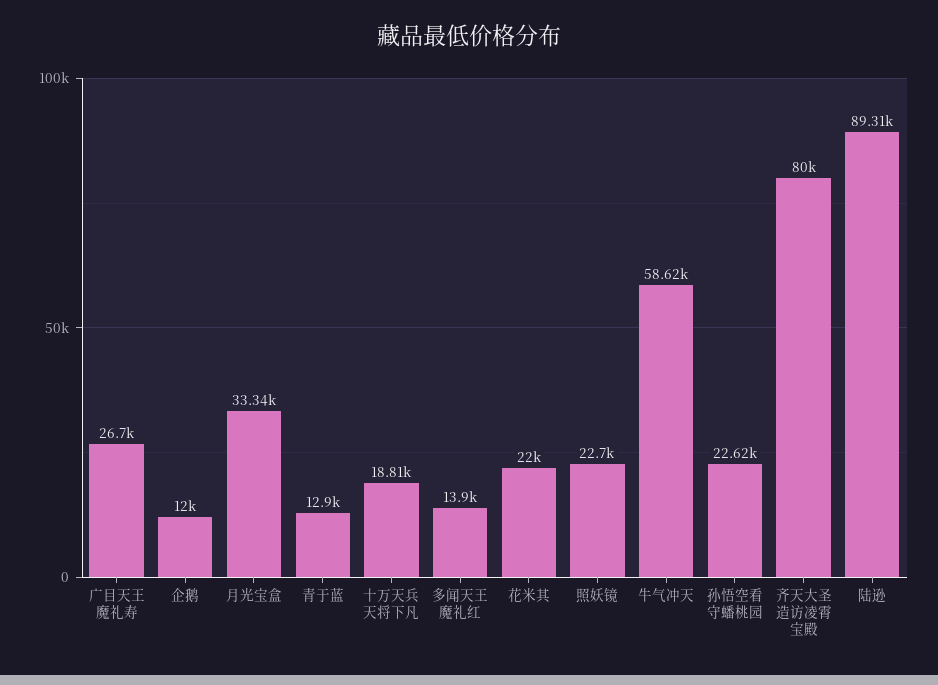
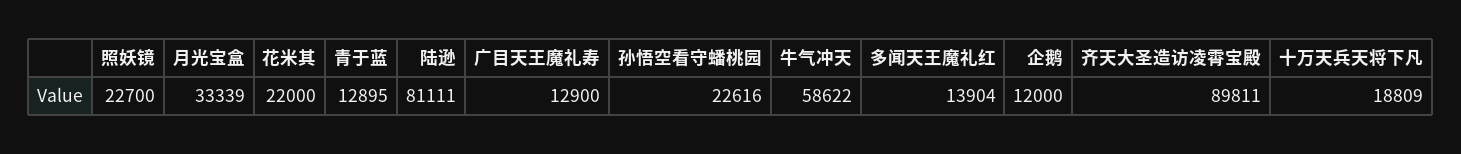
  {
-   "广目天王魔礼寿": 26700,
+   "广目天王魔礼寿": 12900,
    "企鹅": 12000,
    "月光宝盒": 33339,
    "青于蓝": 12895,
    "十万天兵天将下凡": 18809,
    "多闻天王魔礼红": 13904,
    "花米其": 22000,
    "照妖镜": 22700,
    "牛气冲天": 58622,
    "孙悟空看守蟠桃园": 22616,
-   "齐天大圣造访凌霄宝殿": 80000,
+   "齐天大圣造访凌霄宝殿": 89811,
-   "陆逊": 89310
+   "陆逊": 81111
  }

